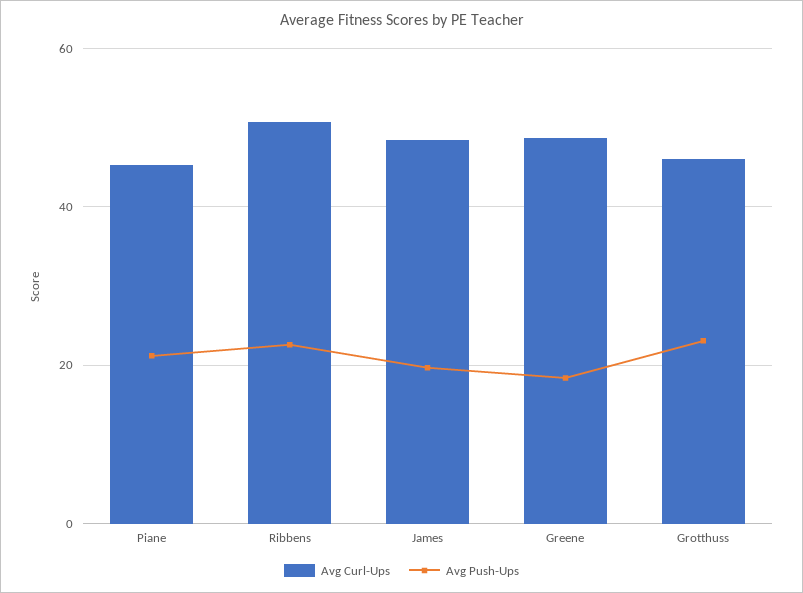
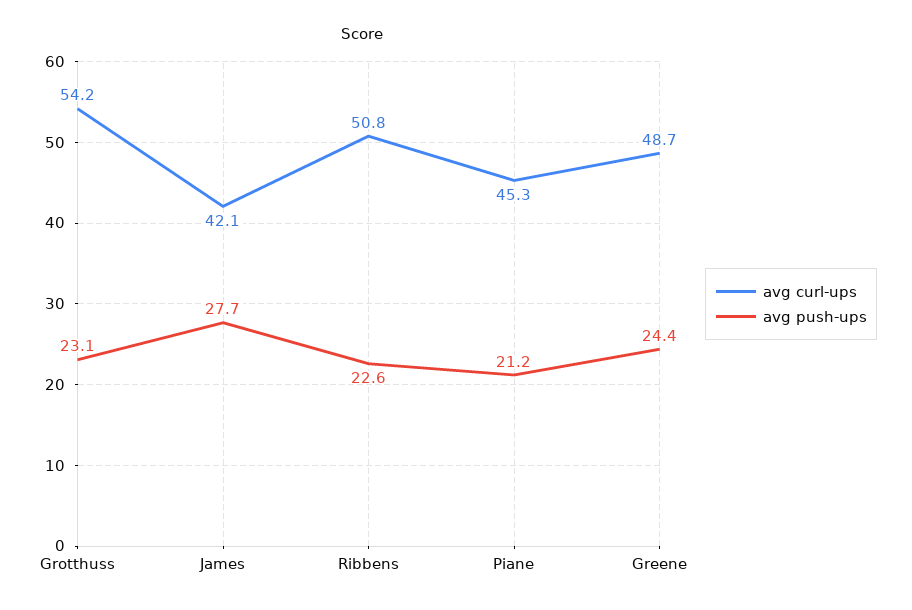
  {
    "Avg Curl-Ups": {
      "Piane": 45.3,
      "Ribbens": 50.8,
-     "James": 48,
+     "James": 42.1,
      "Greene": 48.7,
-     "Grotthuss": 46
+     "Grotthuss": 54.2
    },
    "Avg Push-Ups": {
      "Piane": 21.2,
      "Ribbens": 22.6,
-     "James": 20,
+     "James": 27.7,
-     "Greene": 18,
+     "Greene": 24.4,
      "Grotthuss": 23.1
    }
  }

